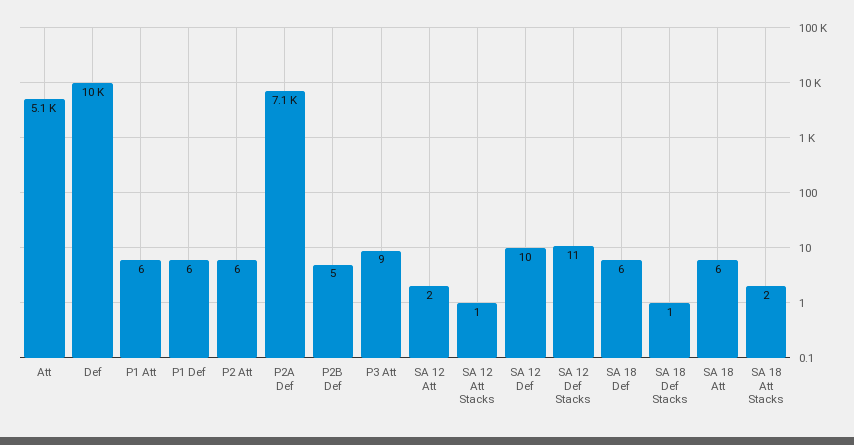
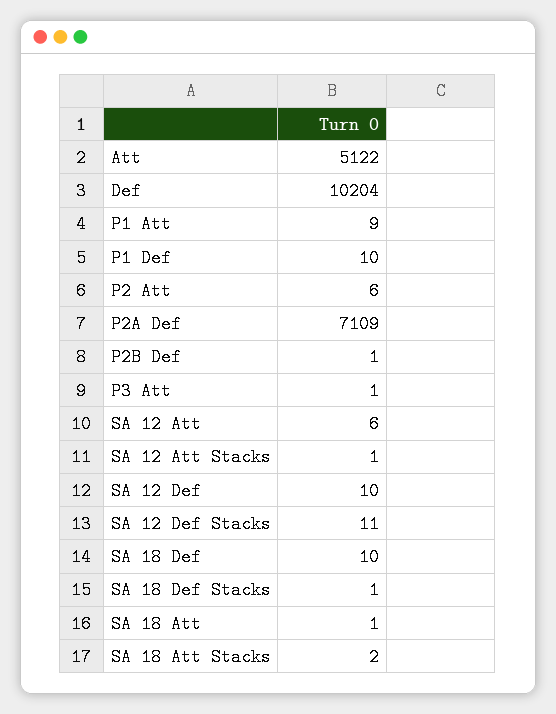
  {
    "Att": 5122,
    "Def": 10204,
-   "P1 Att": 6,
+   "P1 Att": 9,
-   "P1 Def": 6,
+   "P1 Def": 10,
    "P2 Att": 6,
    "P2A Def": 7109,
-   "P2B Def": 5,
+   "P2B Def": 1,
-   "P3 Att": 9,
+   "P3 Att": 1,
-   "SA 12 Att": 2,
+   "SA 12 Att": 6,
    "SA 12 Att Stacks": 1,
    "SA 12 Def": 10,
    "SA 12 Def Stacks": 11,
-   "SA 18 Def": 6,
+   "SA 18 Def": 10,
    "SA 18 Def Stacks": 1,
-   "SA 18 Att": 6,
+   "SA 18 Att": 1,
    "SA 18 Att Stacks": 2
  }

